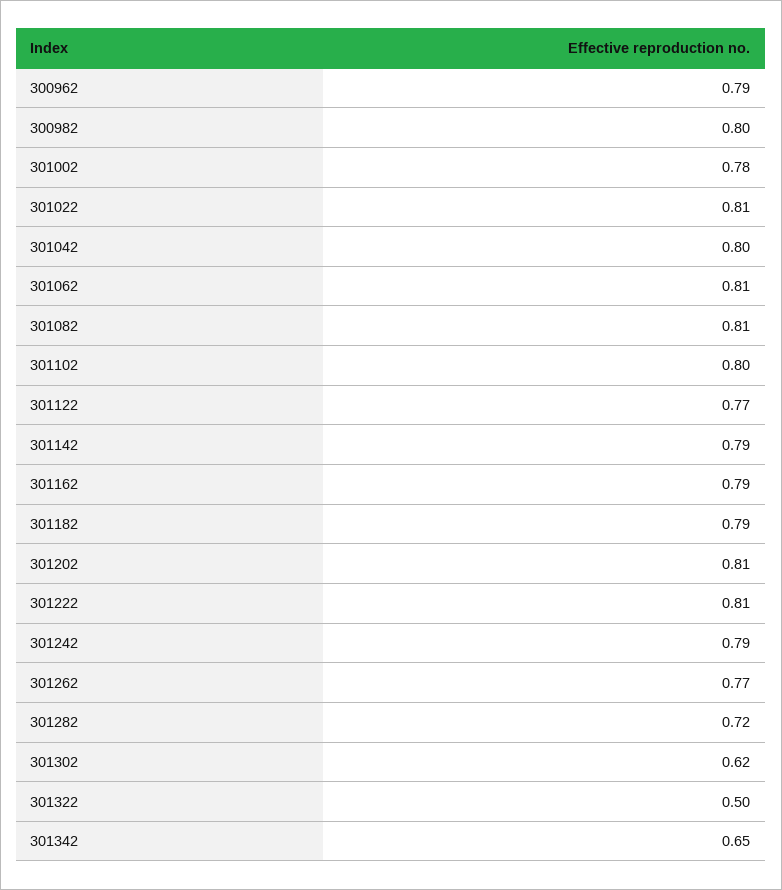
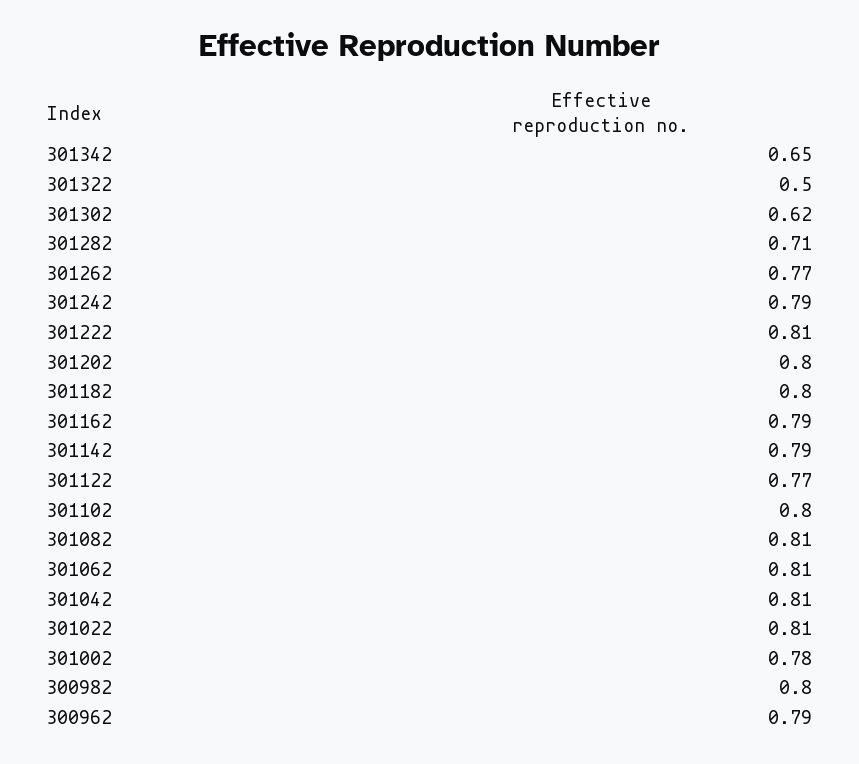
  {
    "300962": 0.79,
    "300982": 0.8,
    "301002": 0.78,
    "301022": 0.81,
-   "301042": 0.8,
+   "301042": 0.81,
    "301062": 0.81,
    "301082": 0.81,
    "301102": 0.8,
    "301122": 0.77,
    "301142": 0.79,
    "301162": 0.79,
-   "301182": 0.79,
+   "301182": 0.8,
-   "301202": 0.81,
+   "301202": 0.8,
    "301222": 0.81,
    "301242": 0.79,
    "301262": 0.77,
-   "301282": 0.72,
+   "301282": 0.71,
    "301302": 0.62,
    "301322": 0.5,
    "301342": 0.65
  }

